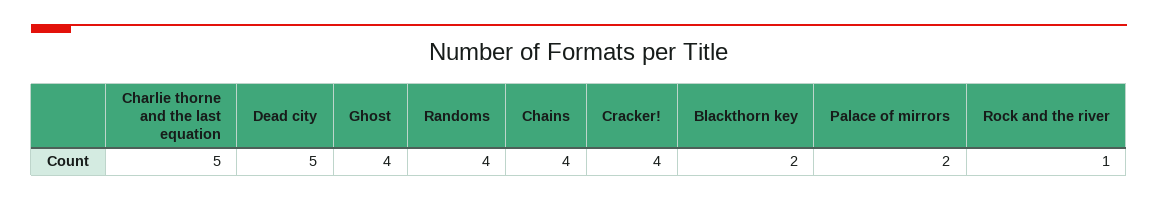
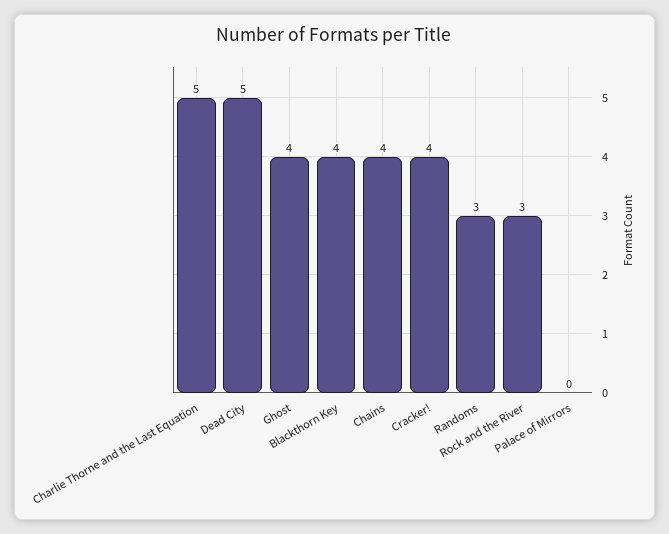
  {
    "Charlie thorne and the last equation": 5,
    "Dead city": 5,
    "Ghost": 4,
-   "Randoms": 4,
+   "Randoms": 3,
    "Chains": 4,
    "Cracker!": 4,
-   "Blackthorn key": 2,
+   "Blackthorn key": 4,
-   "Palace of mirrors": 2,
+   "Palace of mirrors": 0,
-   "Rock and the river": 1
+   "Rock and the river": 3
  }

